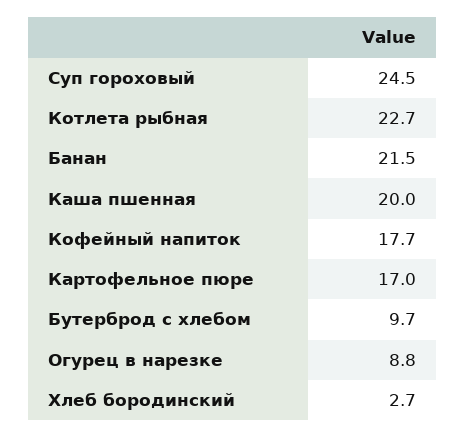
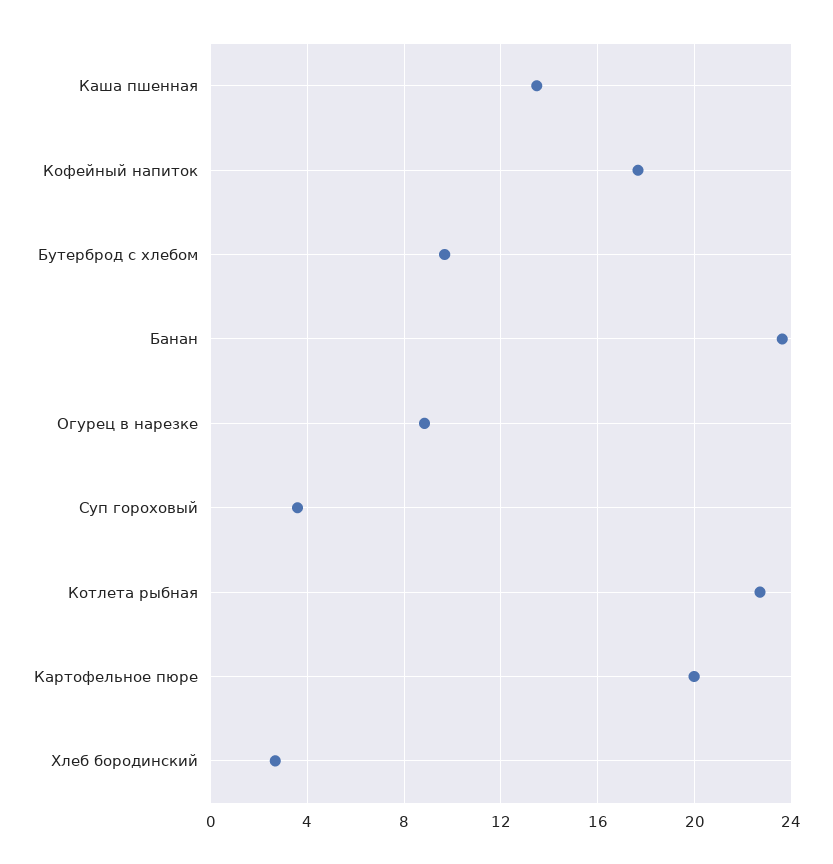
  {
-   "Суп гороховый": 24.5,
+   "Суп гороховый": 3.5,
    "Котлета рыбная": 22.7,
-   "Банан": 21.5,
+   "Банан": 23.5,
-   "Каша пшенная": 20,
+   "Каша пшенная": 13.5,
    "Кофейный напиток": 17.7,
-   "Картофельное пюре": 17,
+   "Картофельное пюре": 20,
    "Бутерброд с хлебом": 9.7,
    "Огурец в нарезке": 8.8,
    "Хлеб бородинский": 2.7
  }

